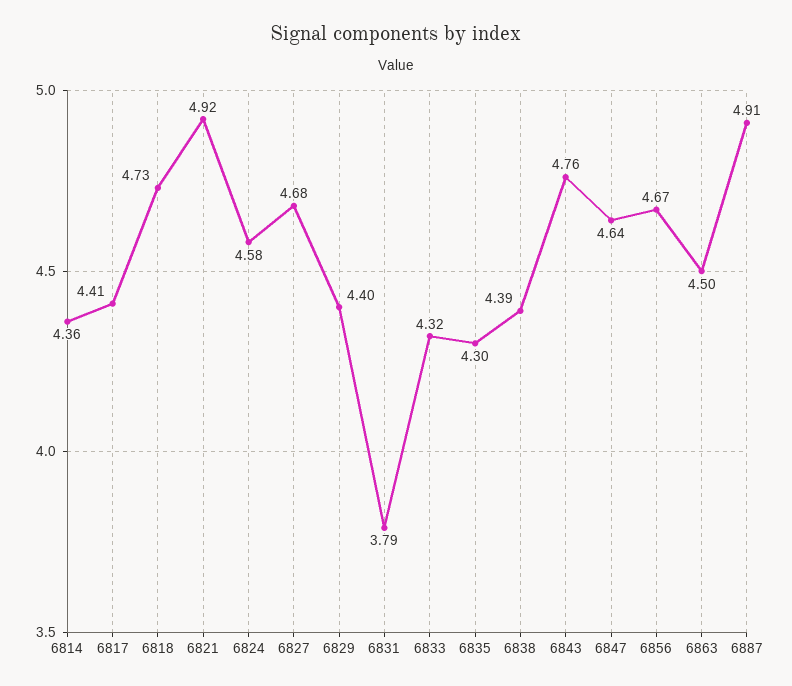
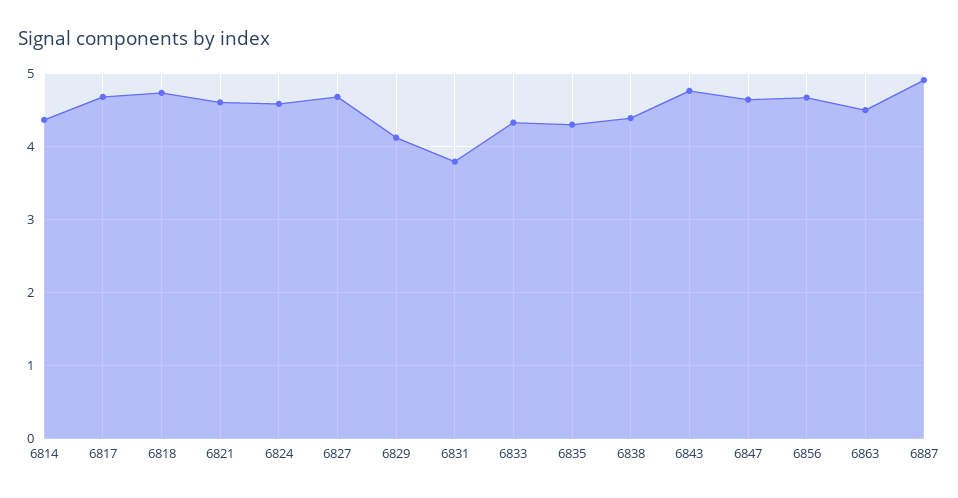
  {
    "6814": 4.36,
-   "6817": 4.41,
+   "6817": 4.7,
    "6818": 4.73,
-   "6821": 4.92,
+   "6821": 4.6,
    "6824": 4.58,
    "6827": 4.68,
-   "6829": 4.4,
+   "6829": 4.1,
    "6831": 3.79,
    "6833": 4.32,
    "6835": 4.3,
    "6838": 4.39,
    "6843": 4.76,
    "6847": 4.64,
    "6856": 4.67,
    "6863": 4.5,
    "6887": 4.91
  }

